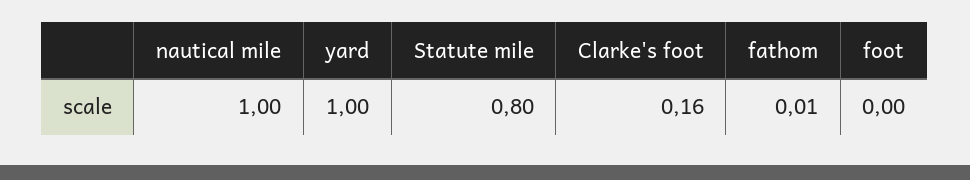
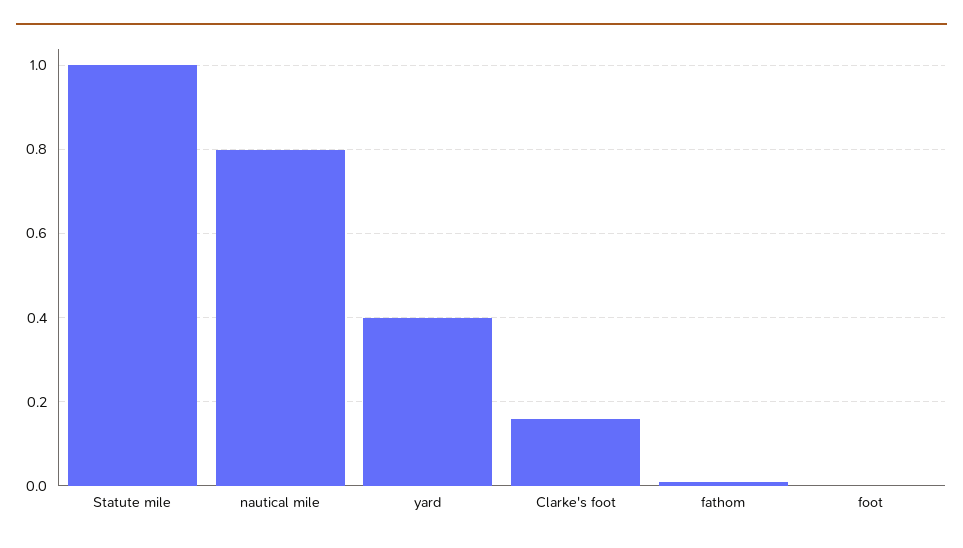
  {
-   "nautical mile": 1,
+   "nautical mile": 0.8,
-   "yard": 1,
+   "yard": 0.4,
-   "Statute mile": 0.8,
+   "Statute mile": 1,
    "Clarke's foot": 0.16,
    "fathom": 0.01,
    "foot": 0
  }

